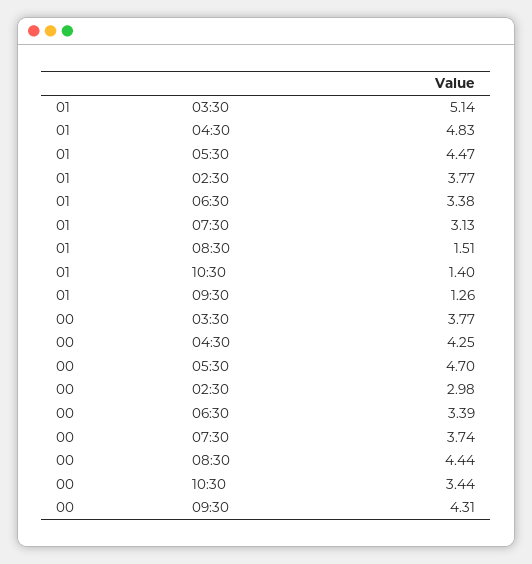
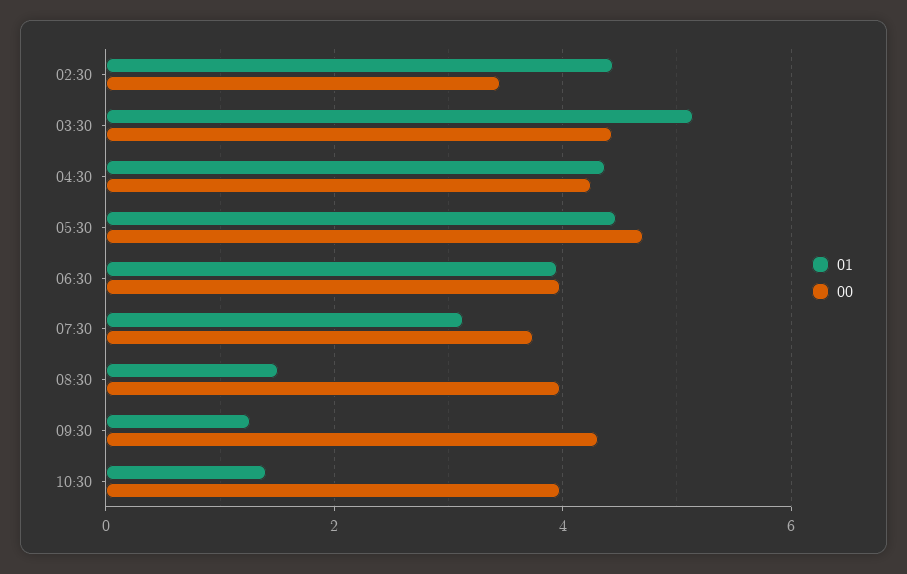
  {
    "01": {
      "03:30": 5.14,
-     "04:30": 4.83,
+     "04:30": 4.4,
      "05:30": 4.47,
-     "02:30": 3.77,
+     "02:30": 4.4,
-     "06:30": 3.38,
+     "06:30": 4,
      "07:30": 3.13,
      "08:30": 1.51,
      "10:30": 1.4,
      "09:30": 1.26
    },
    "00": {
-     "03:30": 3.77,
+     "03:30": 4.4,
      "04:30": 4.25,
      "05:30": 4.7,
-     "02:30": 2.98,
+     "02:30": 3.4,
-     "06:30": 3.39,
+     "06:30": 4,
      "07:30": 3.74,
-     "08:30": 4.44,
+     "08:30": 4,
-     "10:30": 3.44,
+     "10:30": 4,
      "09:30": 4.31
    }
  }

